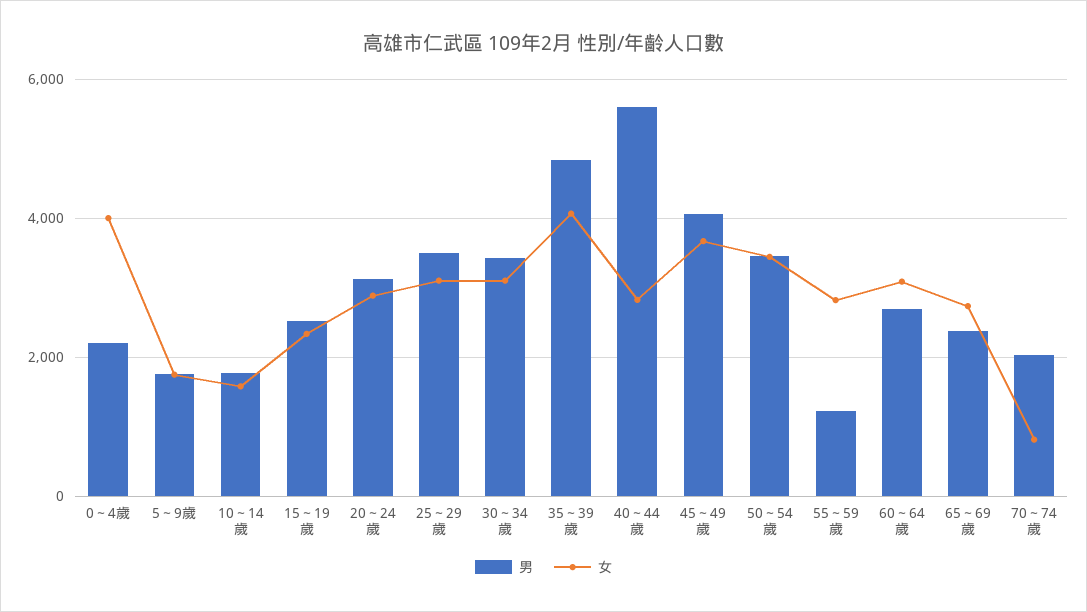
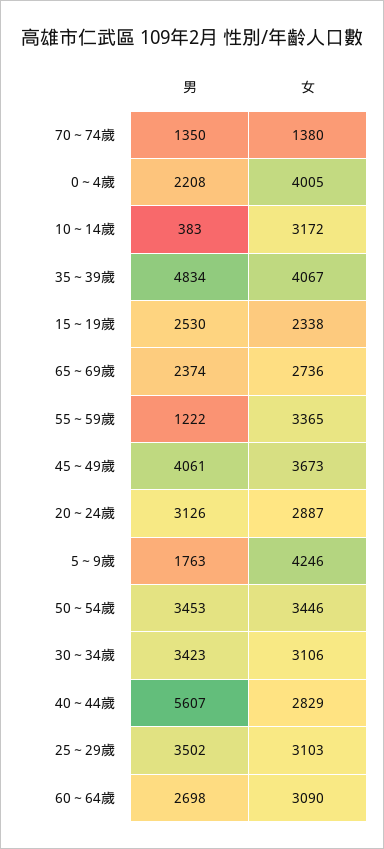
  {
    "男": {
      "0～4歲": 2208,
      "5～9歲": 1763,
-     "10～14歲": 1800,
+     "10～14歲": 383,
      "15～19歲": 2530,
      "20～24歲": 3126,
      "25～29歲": 3502,
      "30～34歲": 3423,
      "35～39歲": 4834,
      "40～44歲": 5607,
      "45～49歲": 4061,
      "50～54歲": 3453,
      "55～59歲": 1222,
      "60～64歲": 2698,
      "65～69歲": 2374,
-     "70～74歲": 2000
+     "70～74歲": 1350
    },
    "女": {
      "0～4歲": 4005,
-     "5～9歲": 1800,
+     "5～9歲": 4246,
-     "10～14歲": 1600,
+     "10～14歲": 3172,
      "15～19歲": 2338,
      "20～24歲": 2887,
      "25～29歲": 3103,
      "30～34歲": 3106,
      "35～39歲": 4067,
      "40～44歲": 2829,
      "45～49歲": 3673,
      "50～54歲": 3446,
-     "55～59歲": 2800,
+     "55～59歲": 3365,
      "60～64歲": 3090,
      "65～69歲": 2736,
-     "70～74歲": 800
+     "70～74歲": 1380
    }
  }

